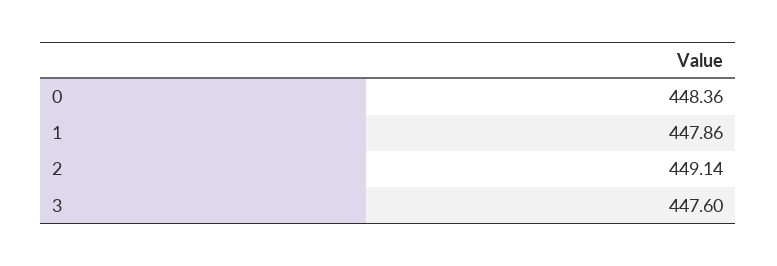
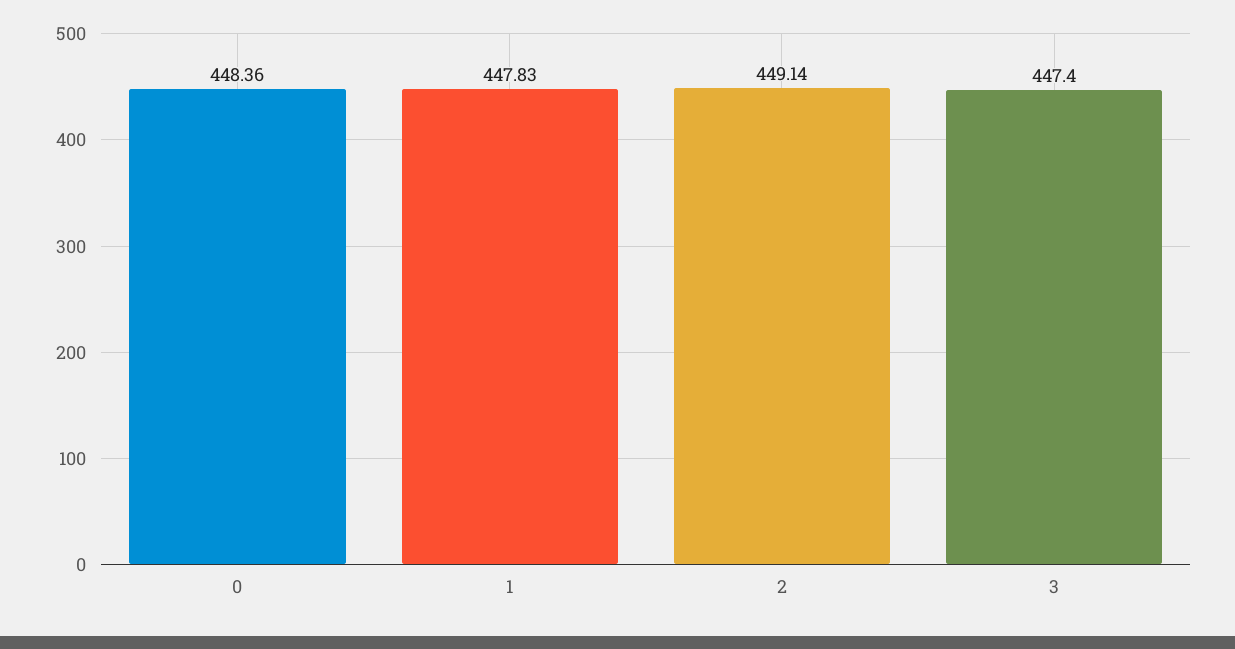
  {
    "0": 448.36,
-   "1": 447.86,
+   "1": 447.83,
    "2": 449.14,
-   "3": 447.6
+   "3": 447.4
  }

